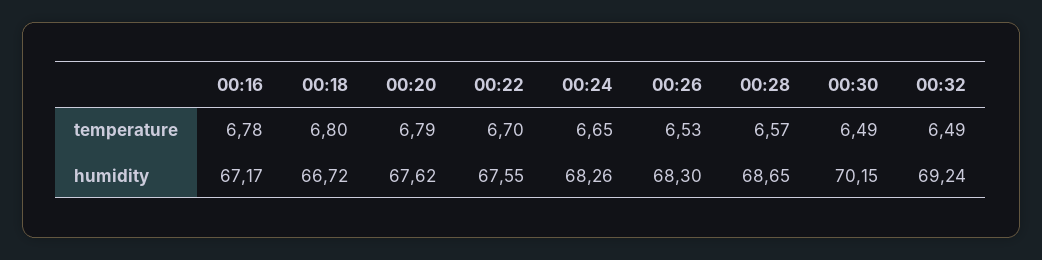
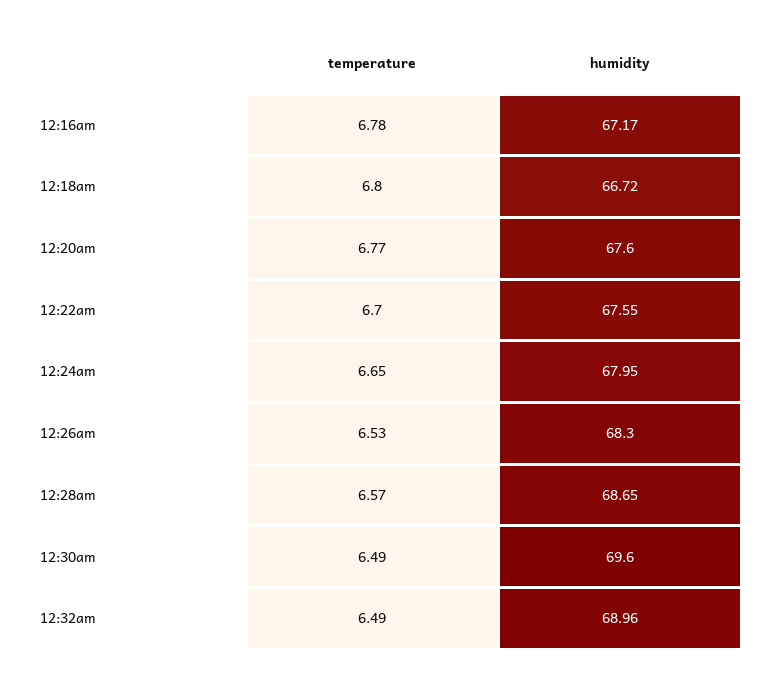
  {
    "00:16": {
      "temperature": 6.78,
      "humidity": 67.17
    },
    "00:18": {
      "temperature": 6.8,
      "humidity": 66.72
    },
    "00:20": {
-     "temperature": 6.79,
+     "temperature": 6.77,
-     "humidity": 67.62
+     "humidity": 67.6
    },
    "00:22": {
      "temperature": 6.7,
      "humidity": 67.55
    },
    "00:24": {
      "temperature": 6.65,
-     "humidity": 68.26
+     "humidity": 67.95
    },
    "00:26": {
      "temperature": 6.53,
      "humidity": 68.3
    },
    "00:28": {
      "temperature": 6.57,
      "humidity": 68.65
    },
    "00:30": {
      "temperature": 6.49,
-     "humidity": 70.15
+     "humidity": 69.6
    },
    "00:32": {
      "temperature": 6.49,
-     "humidity": 69.24
+     "humidity": 68.96
    }
  }

